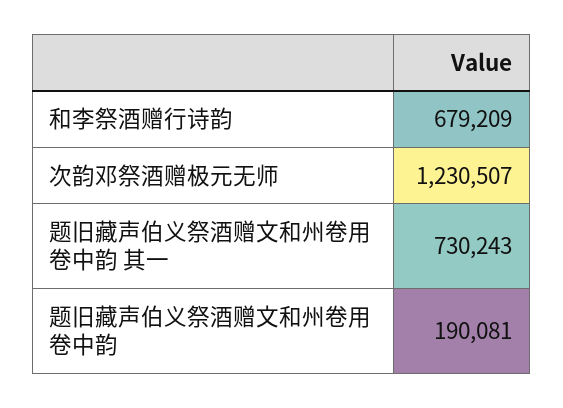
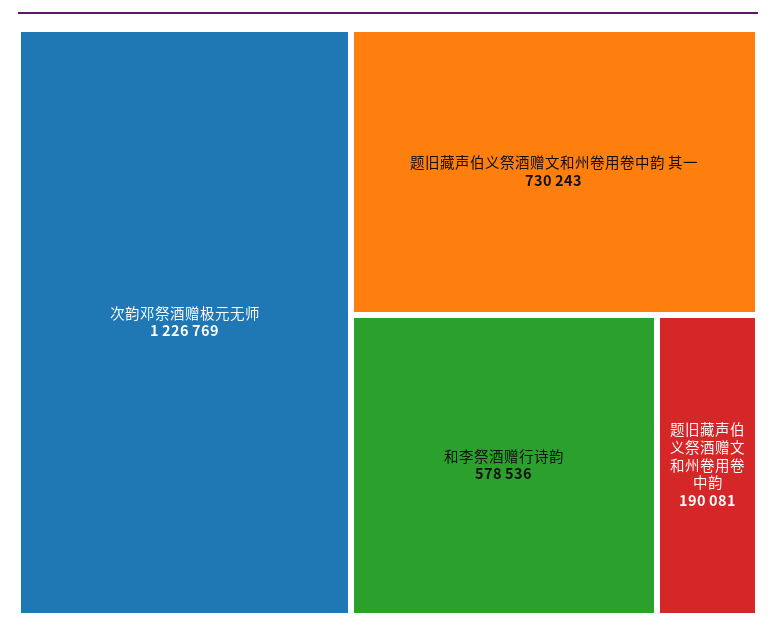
  {
-   "和李祭酒赠行诗韵": 679209,
+   "和李祭酒赠行诗韵": 578536,
-   "次韵邓祭酒赠极元无师": 1230507,
+   "次韵邓祭酒赠极元无师": 1226769,
    "题旧藏声伯义祭酒赠文和州卷用卷中韵 其一": 730243,
    "题旧藏声伯义祭酒赠文和州卷用卷中韵": 190081
  }

